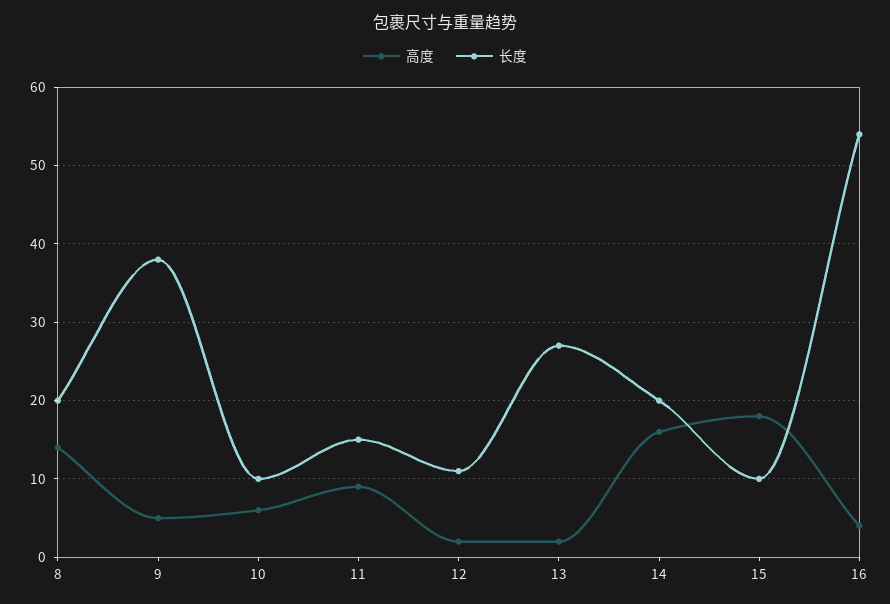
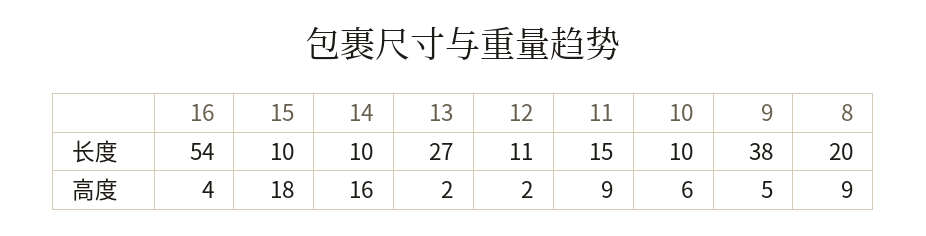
  {
    "高度": {
-     "8": 14,
+     "8": 9,
      "9": 5,
      "10": 6,
      "11": 9,
      "12": 2,
      "13": 2,
      "14": 16,
      "15": 18,
      "16": 4
    },
    "长度": {
      "8": 20,
      "9": 38,
      "10": 10,
      "11": 15,
      "12": 11,
      "13": 27,
-     "14": 20,
+     "14": 10,
      "15": 10,
      "16": 54
    }
  }

